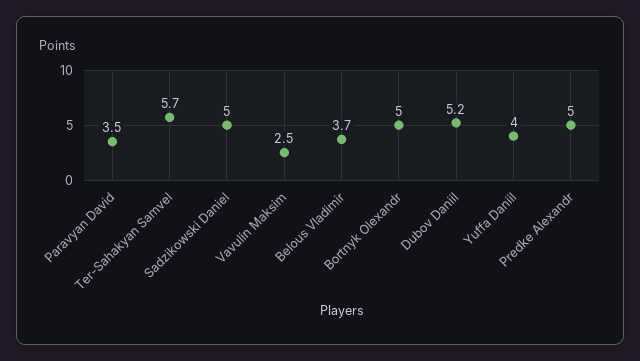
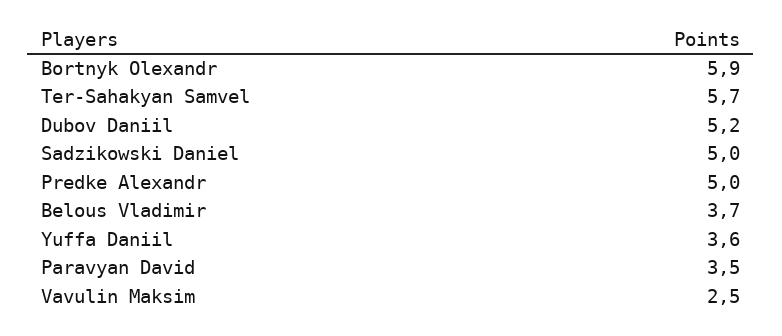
  {
    "Paravyan David": 3.5,
    "Ter-Sahakyan Samvel": 5.7,
    "Sadzikowski Daniel": 5,
    "Vavulin Maksim": 2.5,
    "Belous Vladimir": 3.7,
-   "Bortnyk Olexandr": 5,
+   "Bortnyk Olexandr": 5.9,
    "Dubov Daniil": 5.2,
-   "Yuffa Daniil": 4,
+   "Yuffa Daniil": 3.6,
    "Predke Alexandr": 5
  }

